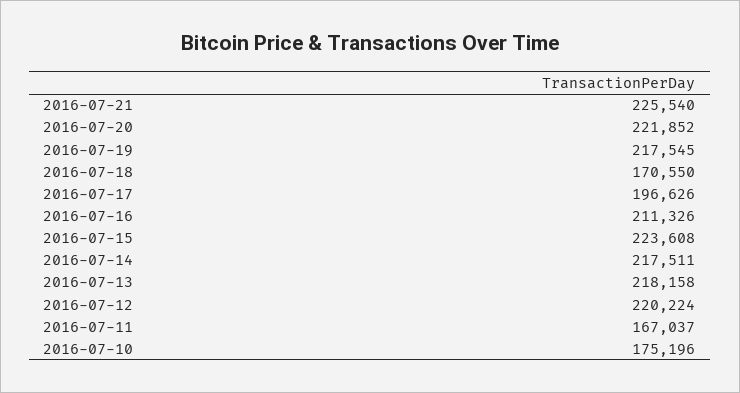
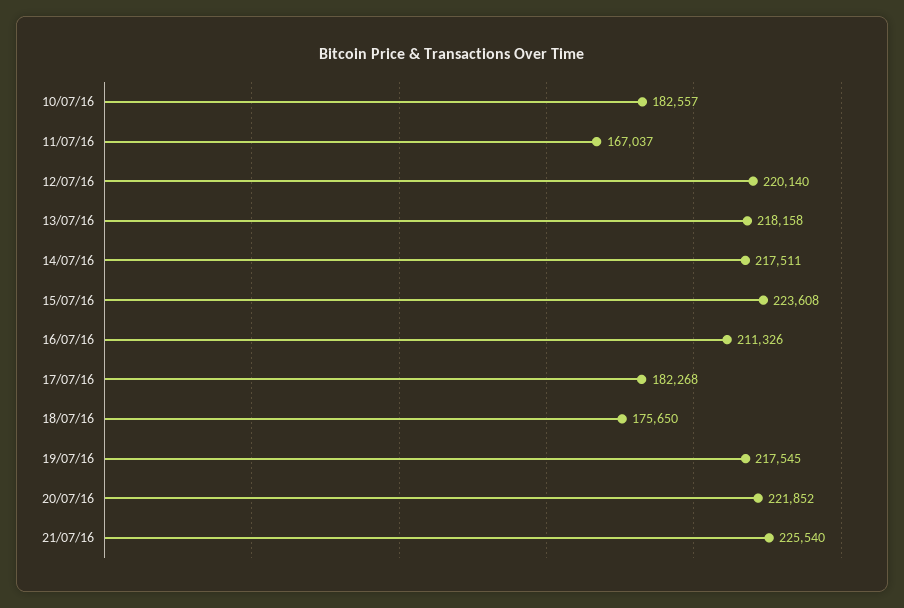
  {
    "2016-07-21": 225540,
    "2016-07-20": 221852,
    "2016-07-19": 217545,
-   "2016-07-18": 170550,
+   "2016-07-18": 175650,
-   "2016-07-17": 196626,
+   "2016-07-17": 182268,
    "2016-07-16": 211326,
    "2016-07-15": 223608,
    "2016-07-14": 217511,
    "2016-07-13": 218158,
-   "2016-07-12": 220224,
+   "2016-07-12": 220140,
    "2016-07-11": 167037,
-   "2016-07-10": 175196
+   "2016-07-10": 182557
  }

